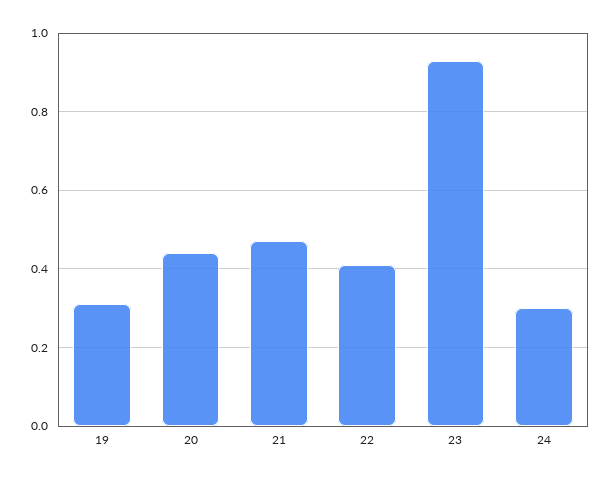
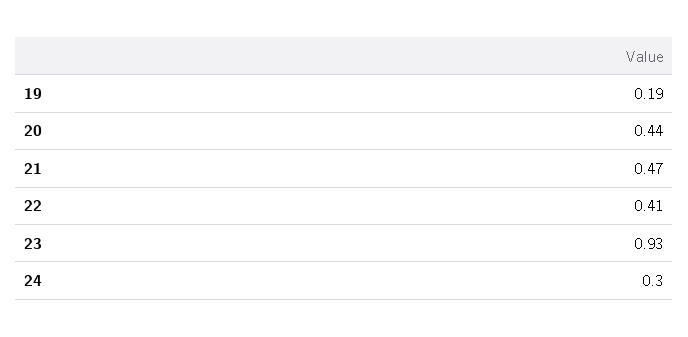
  {
-   "19": 0.3,
+   "19": 0.19,
    "20": 0.44,
    "21": 0.47,
    "22": 0.41,
    "23": 0.93,
    "24": 0.3
  }

